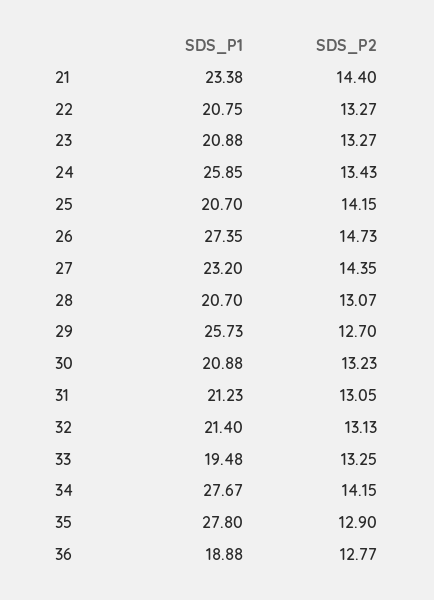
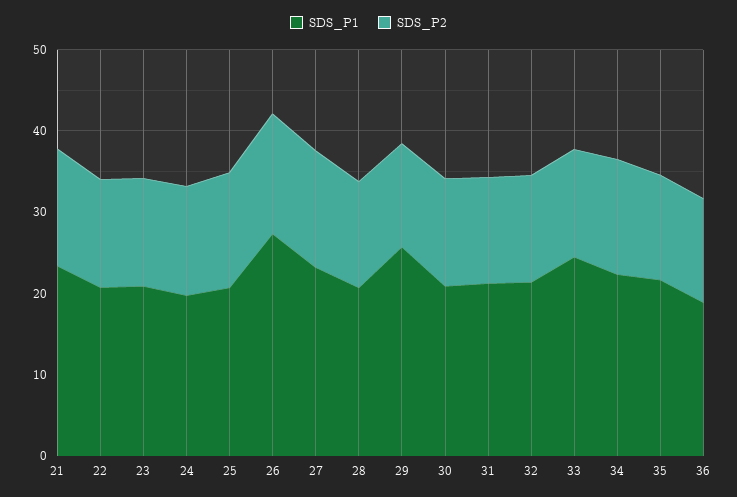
  {
    "SDS_P1": {
      "21": 23.38,
      "22": 20.75,
      "23": 20.88,
-     "24": 25.85,
+     "24": 20,
      "25": 20.7,
      "26": 27.35,
      "27": 23.2,
      "28": 20.7,
      "29": 25.73,
      "30": 20.88,
      "31": 21.23,
      "32": 21.4,
-     "33": 19.48,
+     "33": 24,
-     "34": 27.67,
+     "34": 22,
-     "35": 27.8,
+     "35": 22,
      "36": 18.88
    },
    "SDS_P2": {
      "21": 14.4,
      "22": 13.27,
      "23": 13.27,
      "24": 13.43,
      "25": 14.15,
      "26": 14.73,
      "27": 14.35,
      "28": 13.07,
      "29": 12.7,
      "30": 13.23,
      "31": 13.05,
      "32": 13.13,
      "33": 13.25,
      "34": 14.15,
      "35": 12.9,
      "36": 12.77
    }
  }

